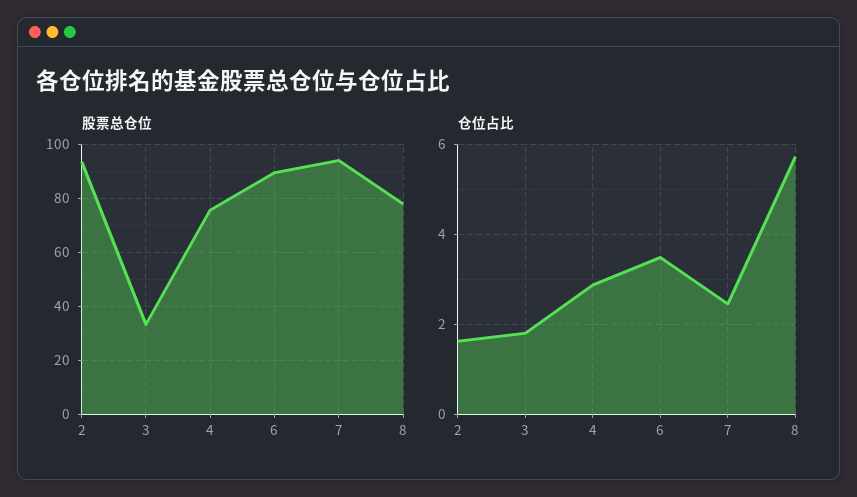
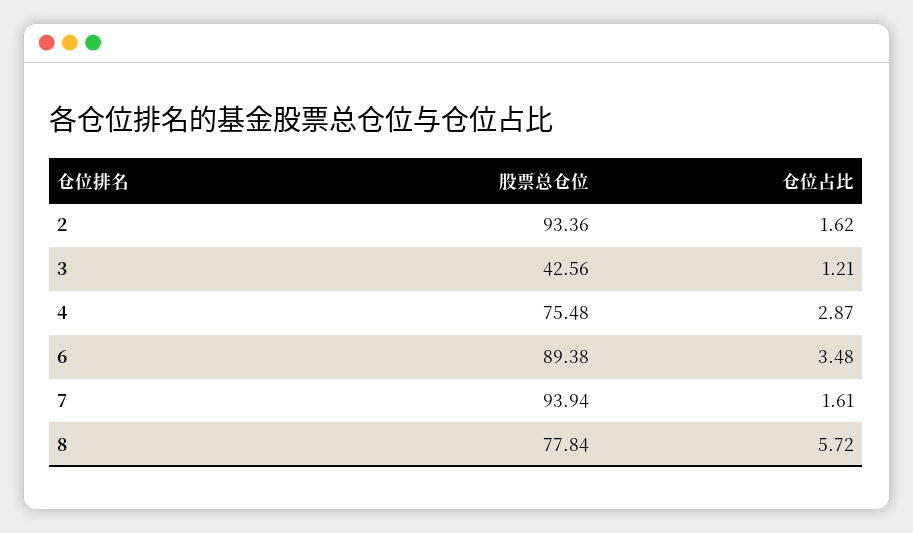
  {
    "股票总仓位": {
      "2": 93.36,
-     "3": 32.5,
+     "3": 42.56,
      "4": 75.48,
      "6": 89.38,
      "7": 93.94,
      "8": 77.84
    },
    "仓位占比": {
      "2": 1.62,
-     "3": 1.8,
+     "3": 1.21,
      "4": 2.87,
      "6": 3.48,
-     "7": 2.4,
+     "7": 1.61,
      "8": 5.72
    }
  }

